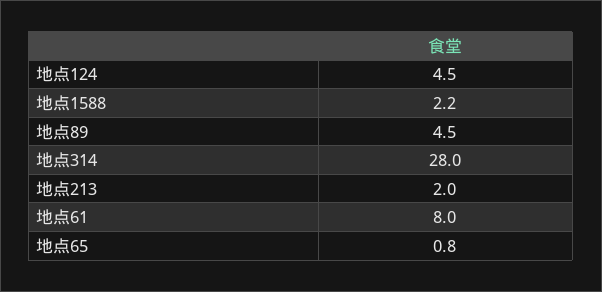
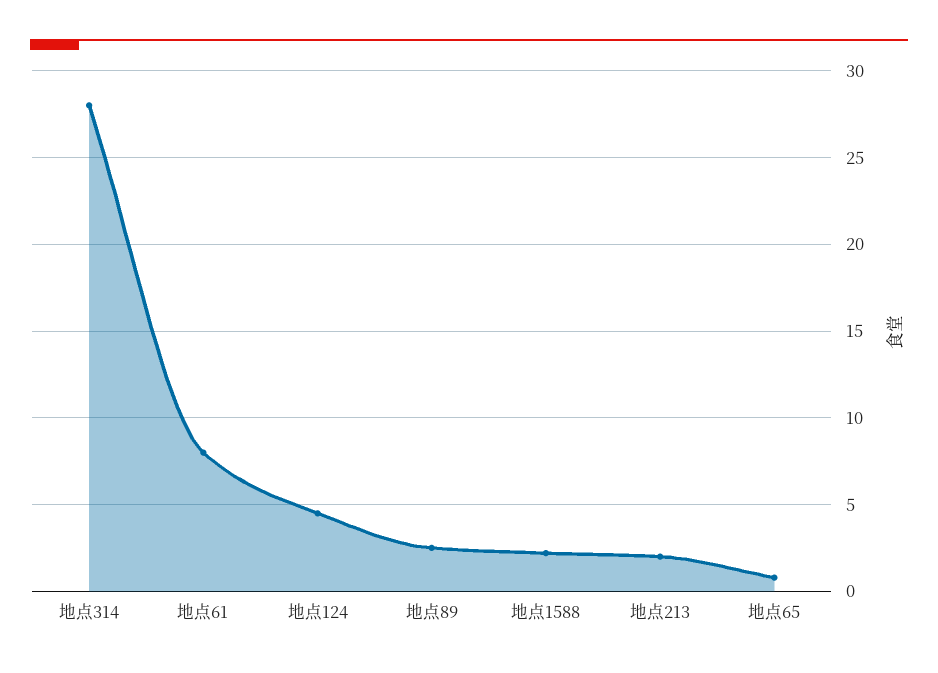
  {
    "地点124": 4.5,
    "地点1588": 2.2,
-   "地点89": 4.5,
+   "地点89": 2.5,
    "地点314": 28,
    "地点213": 2,
    "地点61": 8,
    "地点65": 0.8
  }

